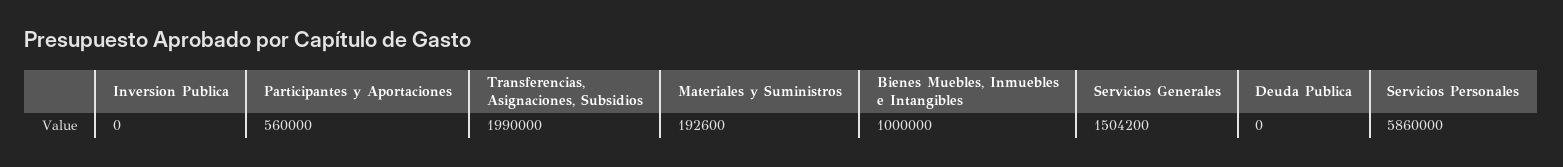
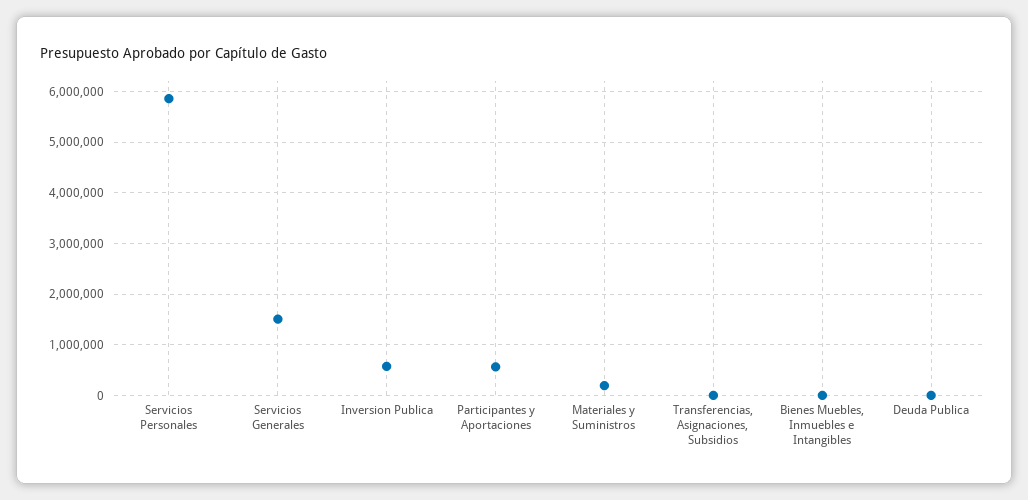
  {
-   "Inversion Publica": 0,
+   "Inversion Publica": 600000,
    "Participantes y Aportaciones": 560000,
-   "Transferencias, Asignaciones, Subsidios": 1990000,
+   "Transferencias, Asignaciones, Subsidios": 0,
    "Materiales y Suministros": 192600,
-   "Bienes Muebles, Inmuebles e Intangibles": 1000000,
+   "Bienes Muebles, Inmuebles e Intangibles": 0,
    "Servicios Generales": 1504200,
    "Deuda Publica": 0,
    "Servicios Personales": 5860000
  }

